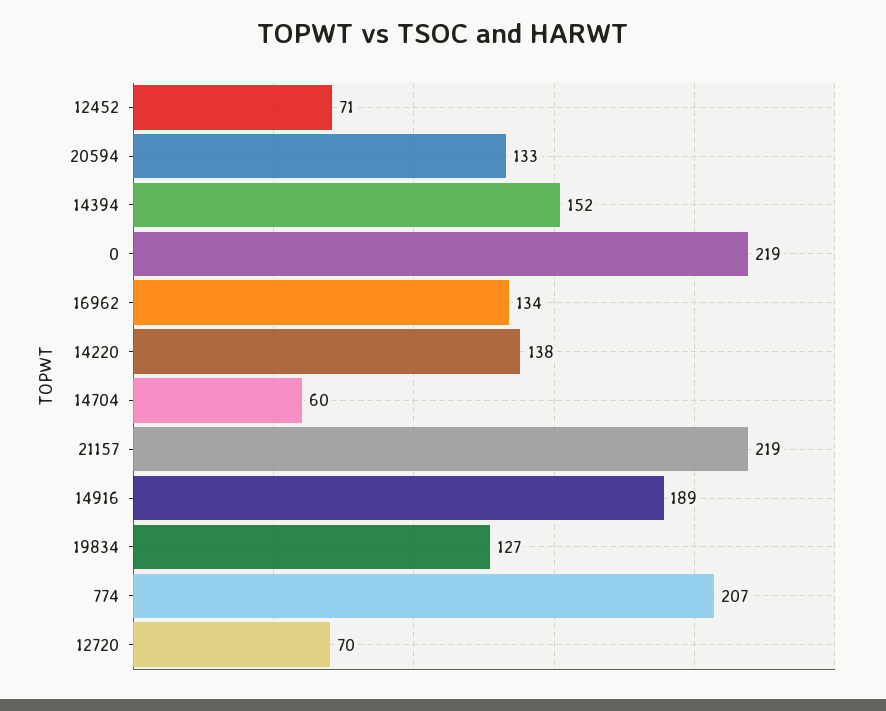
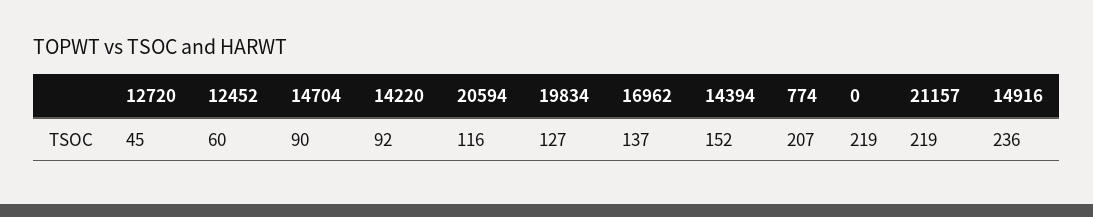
  {
-   "12452": 71,
+   "12452": 60,
-   "20594": 133,
+   "20594": 116,
    "14394": 152,
    "0": 219,
-   "16962": 134,
+   "16962": 137,
-   "14220": 138,
+   "14220": 92,
-   "14704": 60,
+   "14704": 90,
    "21157": 219,
-   "14916": 189,
+   "14916": 236,
    "19834": 127,
    "774": 207,
-   "12720": 70
+   "12720": 45
  }

